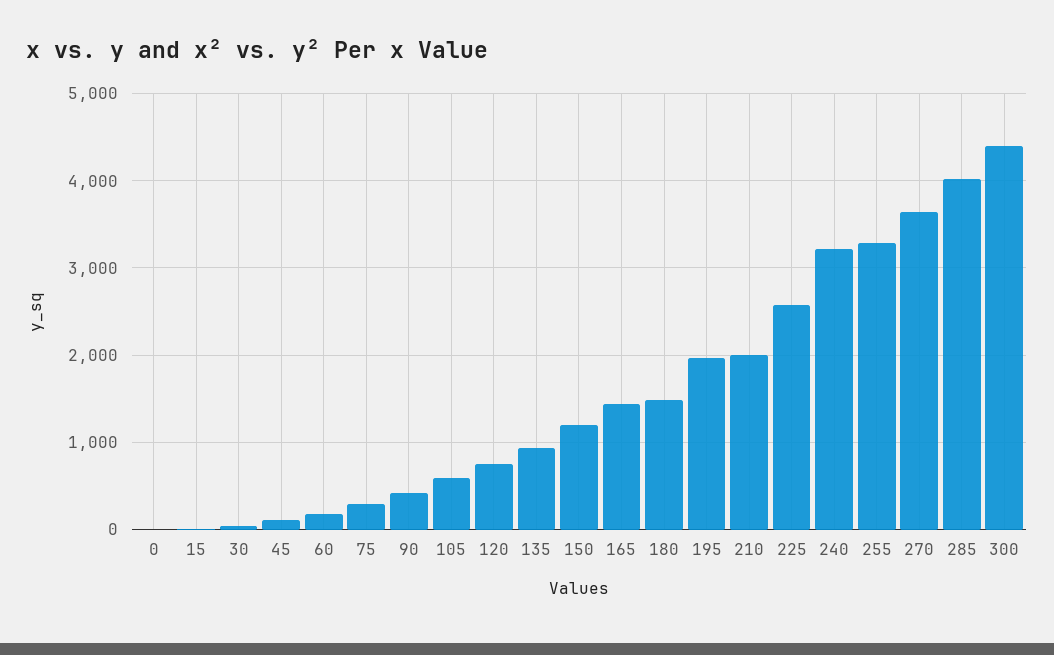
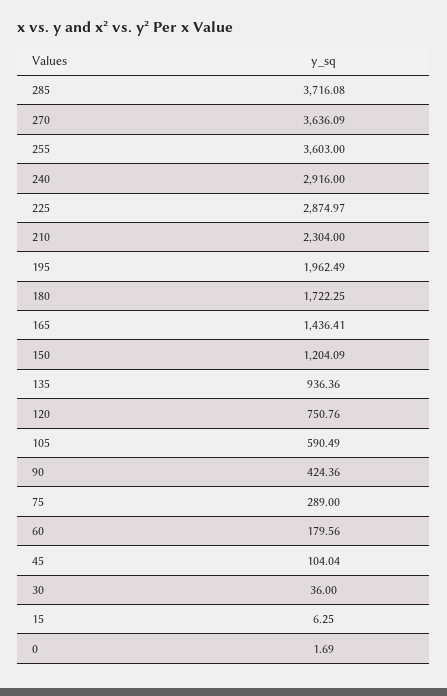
  {
    "0": 1.69,
    "15": 6.25,
    "30": 36,
    "45": 104.04,
    "60": 179.56,
    "75": 289,
    "90": 424.36,
    "105": 590.49,
    "120": 750.76,
    "135": 936.36,
    "150": 1204.09,
    "165": 1436.41,
-   "180": 1500,
+   "180": 1722.25,
    "195": 1962.49,
-   "210": 2000,
+   "210": 2304,
-   "225": 2600,
+   "225": 2874.97,
-   "240": 3200,
+   "240": 2916,
-   "255": 3300,
+   "255": 3603,
    "270": 3636.09,
-   "285": 4000,
+   "285": 3716.08
-   "300": 4400
  }

